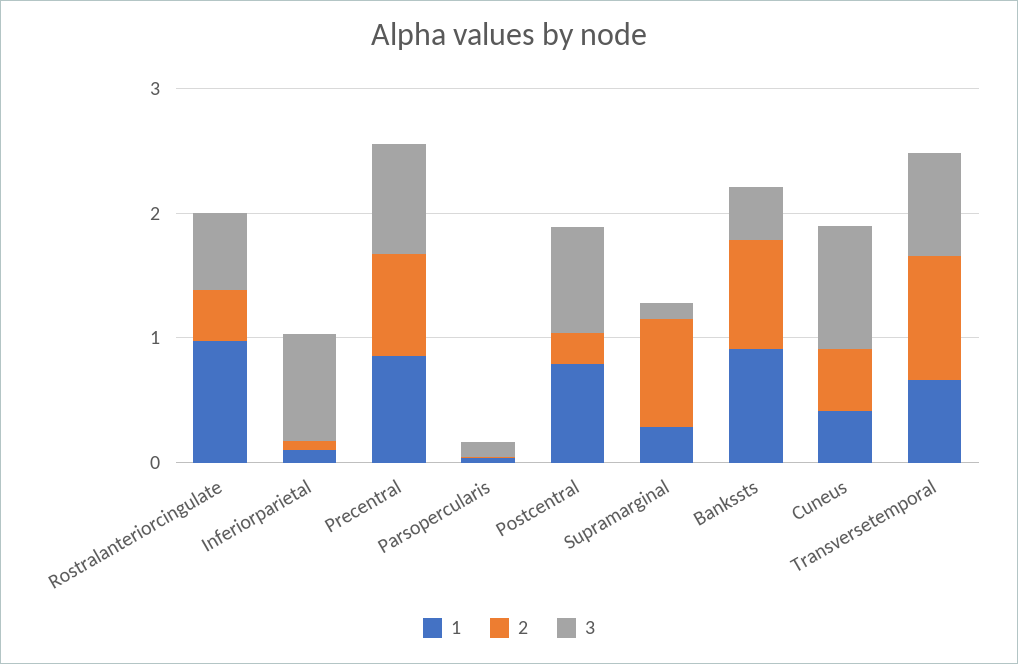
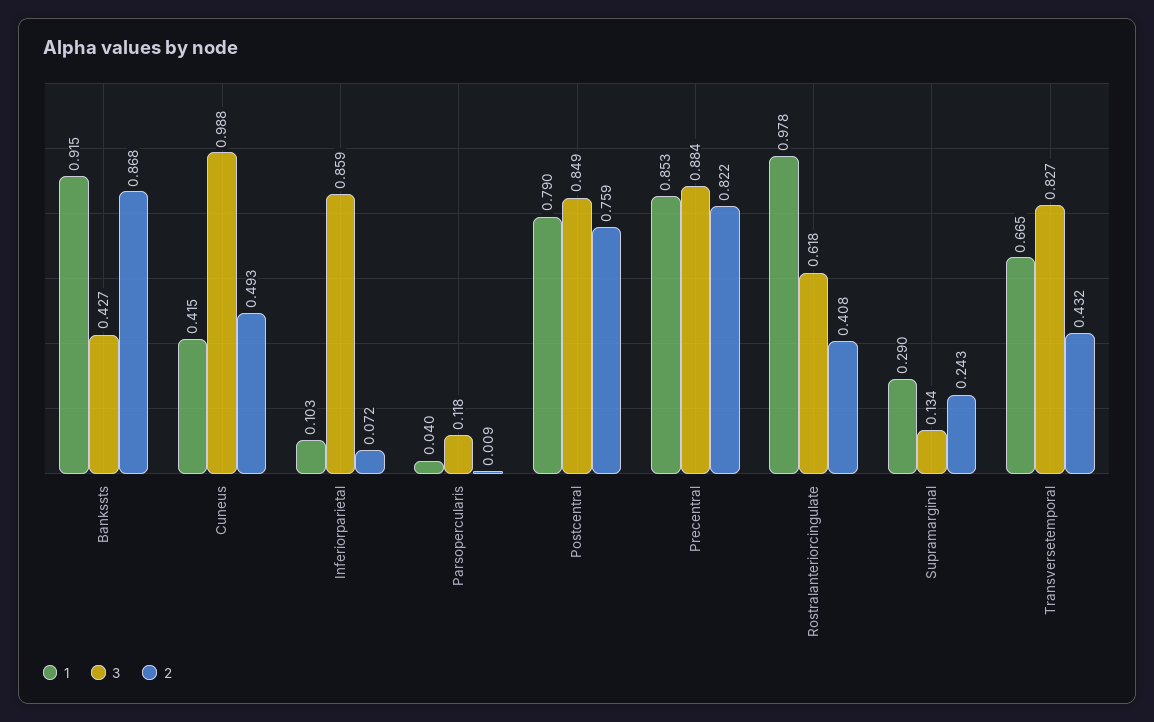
  {
    "1": {
      "Rostralanteriorcingulate": 0.978,
      "Inferiorparietal": 0.103,
      "Precentral": 0.853,
      "Parsopercularis": 0.04,
      "Postcentral": 0.79,
      "Supramarginal": 0.29,
      "Bankssts": 0.915,
      "Cuneus": 0.415,
      "Transversetemporal": 0.665
    },
    "2": {
      "Rostralanteriorcingulate": 0.408,
      "Inferiorparietal": 0.072,
      "Precentral": 0.822,
      "Parsopercularis": 0.009,
-     "Postcentral": 0.2,
+     "Postcentral": 0.759,
-     "Supramarginal": 0.8,
+     "Supramarginal": 0.243,
      "Bankssts": 0.868,
      "Cuneus": 0.493,
-     "Transversetemporal": 1
+     "Transversetemporal": 0.432
    },
    "3": {
      "Rostralanteriorcingulate": 0.618,
      "Inferiorparietal": 0.859,
      "Precentral": 0.884,
      "Parsopercularis": 0.118,
      "Postcentral": 0.849,
      "Supramarginal": 0.134,
      "Bankssts": 0.427,
      "Cuneus": 0.988,
      "Transversetemporal": 0.827
    }
  }

